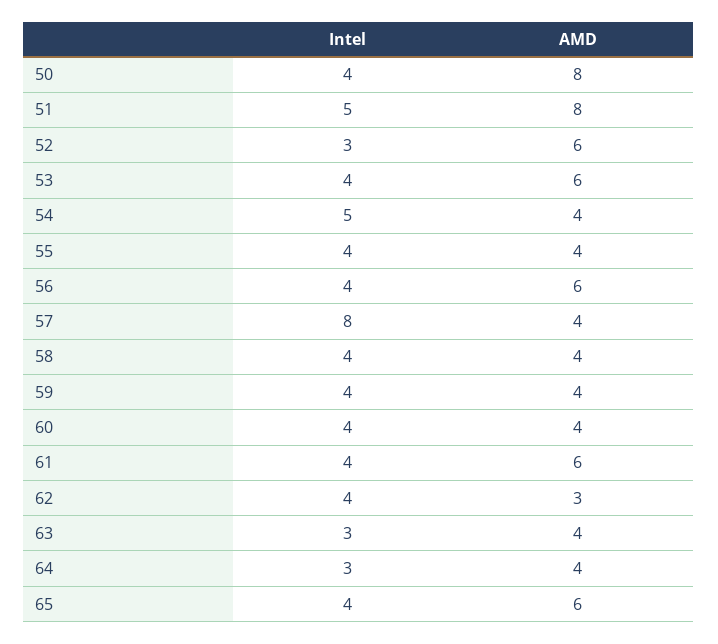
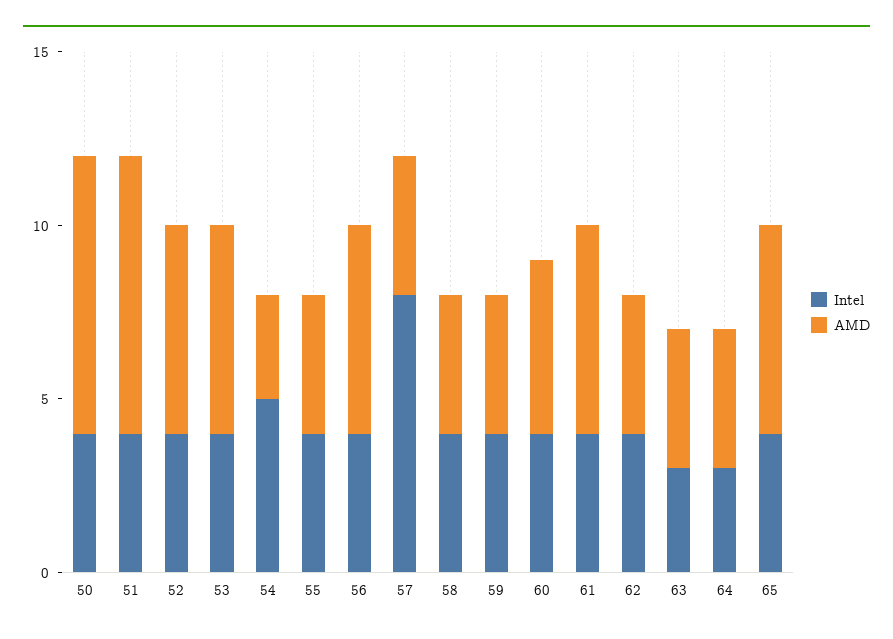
  {
    "Intel": {
      "50": 4,
-     "51": 5,
+     "51": 4,
-     "52": 3,
+     "52": 4,
      "53": 4,
      "54": 5,
      "55": 4,
      "56": 4,
      "57": 8,
      "58": 4,
      "59": 4,
      "60": 4,
      "61": 4,
      "62": 4,
      "63": 3,
      "64": 3,
      "65": 4
    },
    "AMD": {
      "50": 8,
      "51": 8,
      "52": 6,
      "53": 6,
-     "54": 4,
+     "54": 3,
      "55": 4,
      "56": 6,
      "57": 4,
      "58": 4,
      "59": 4,
-     "60": 4,
+     "60": 5,
      "61": 6,
-     "62": 3,
+     "62": 4,
      "63": 4,
      "64": 4,
      "65": 6
    }
  }

